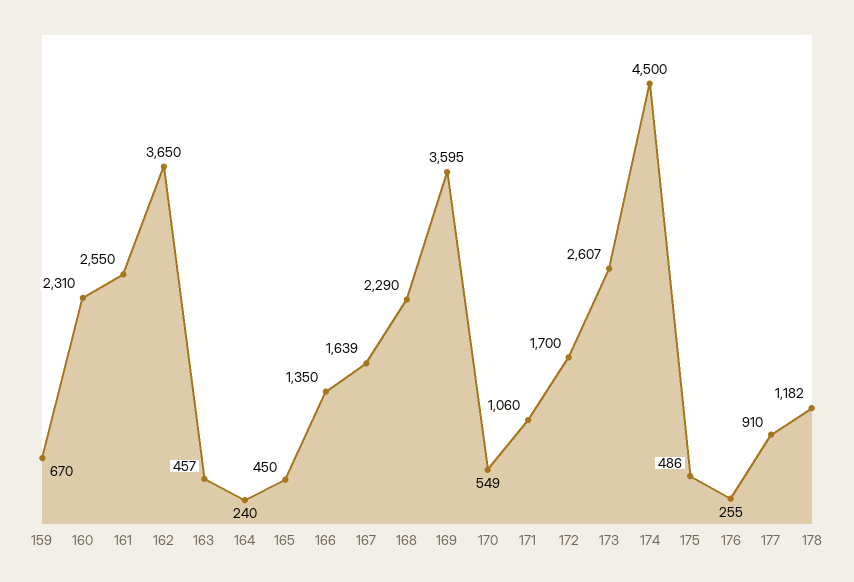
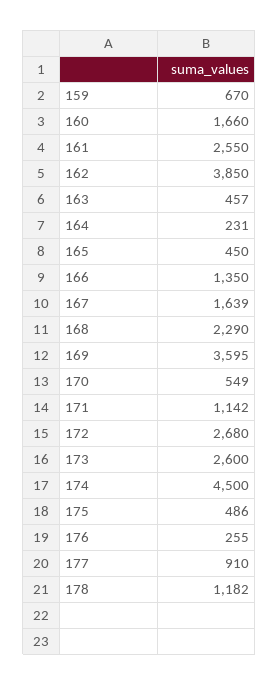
  {
    "159": 670,
-   "160": 2310,
+   "160": 1660,
    "161": 2550,
-   "162": 3650,
+   "162": 3850,
    "163": 457,
-   "164": 240,
+   "164": 231,
    "165": 450,
    "166": 1350,
    "167": 1639,
    "168": 2290,
    "169": 3595,
    "170": 549,
-   "171": 1060,
+   "171": 1142,
-   "172": 1700,
+   "172": 2680,
-   "173": 2607,
+   "173": 2600,
    "174": 4500,
    "175": 486,
    "176": 255,
    "177": 910,
    "178": 1182
  }

